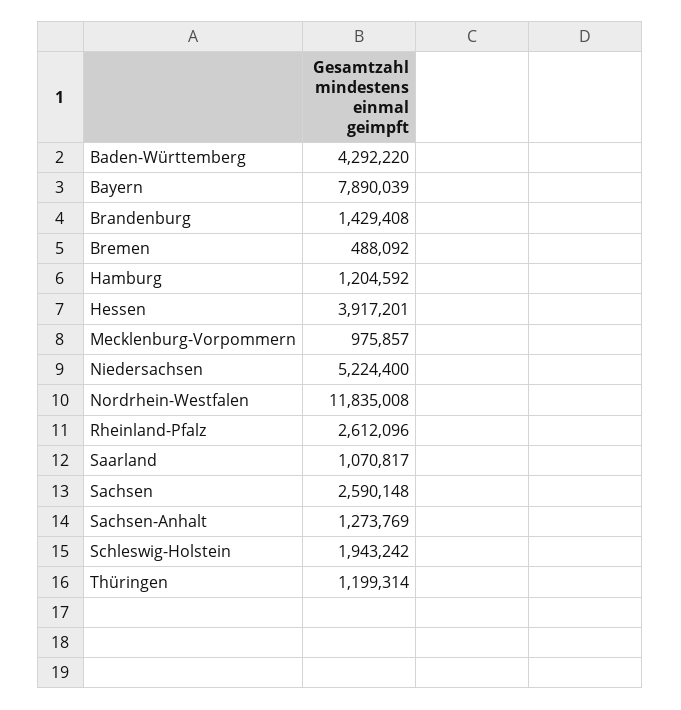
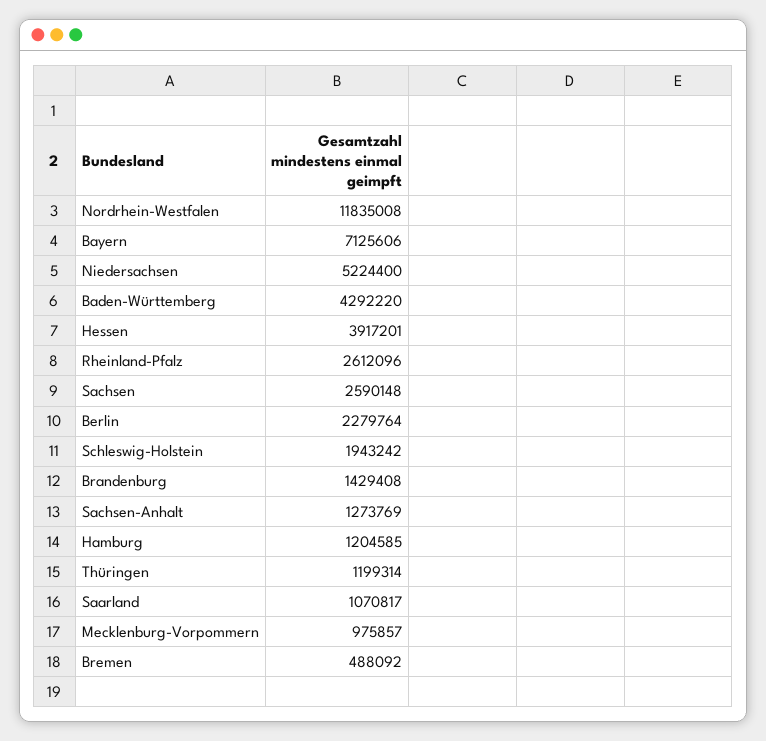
  {
    "Baden-Württemberg": 4292220,
-   "Bayern": 7890039,
+   "Bayern": 7125606,
    "Brandenburg": 1429408,
    "Bremen": 488092,
-   "Hamburg": 1204592,
+   "Hamburg": 1204585,
    "Hessen": 3917201,
    "Mecklenburg-Vorpommern": 975857,
    "Niedersachsen": 5224400,
    "Nordrhein-Westfalen": 11835008,
    "Rheinland-Pfalz": 2612096,
    "Saarland": 1070817,
    "Sachsen": 2590148,
    "Sachsen-Anhalt": 1273769,
    "Schleswig-Holstein": 1943242,
-   "Thüringen": 1199314
+   "Thüringen": 1199314,
+   "Berlin": 2279764
  }

